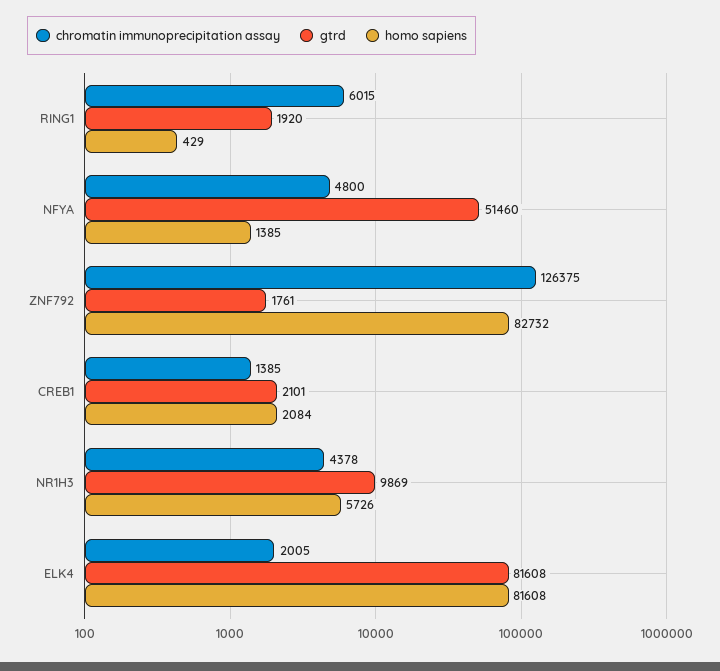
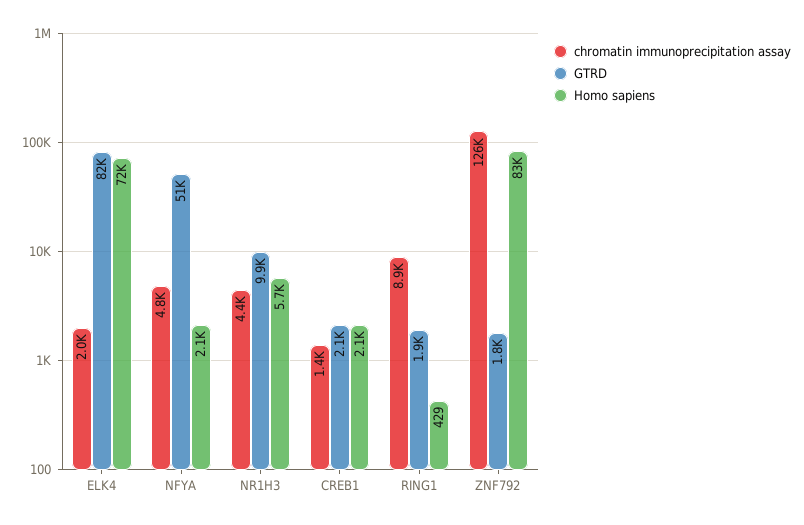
  {
    "chromatin immunoprecipitation assay": {
-     "RING1": 6015,
+     "RING1": 8900,
      "NFYA": 4800,
      "ZNF792": 126375,
      "CREB1": 1385,
      "NR1H3": 4378,
      "ELK4": 2005
    },
    "gtrd": {
      "RING1": 1920,
      "NFYA": 51460,
      "ZNF792": 1761,
      "CREB1": 2101,
      "NR1H3": 9869,
      "ELK4": 81608
    },
    "homo sapiens": {
      "RING1": 429,
-     "NFYA": 1385,
+     "NFYA": 2100,
      "ZNF792": 82732,
      "CREB1": 2084,
      "NR1H3": 5726,
-     "ELK4": 81608
+     "ELK4": 72000
    }
  }

